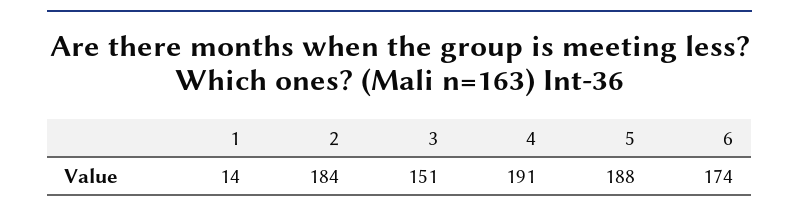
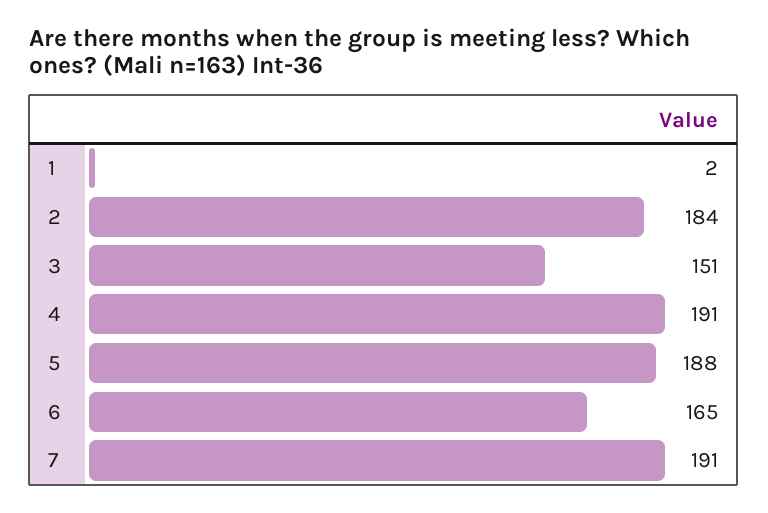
  {
-   "1": 14,
+   "1": 2,
    "2": 184,
    "3": 151,
    "4": 191,
    "5": 188,
-   "6": 174
+   "6": 165,
+   "7": 191
  }

